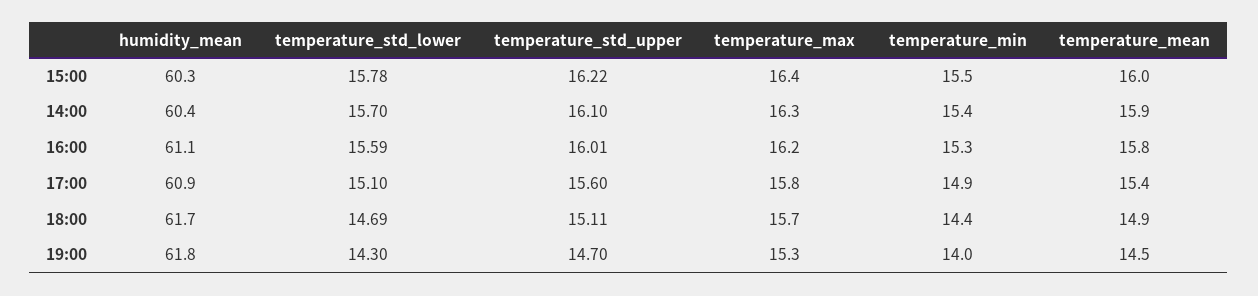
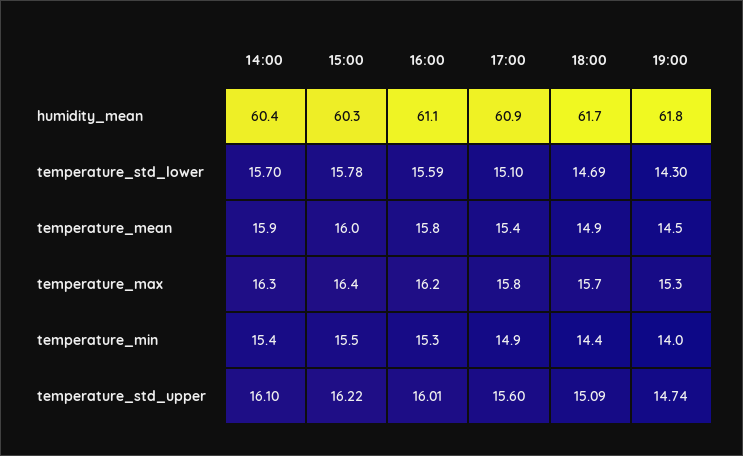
  {
    "humidity_mean": {
      "15:00": 60.3,
      "14:00": 60.4,
      "16:00": 61.1,
      "17:00": 60.9,
      "18:00": 61.7,
      "19:00": 61.8
    },
    "temperature_std_lower": {
      "15:00": 15.78,
      "14:00": 15.7,
      "16:00": 15.59,
      "17:00": 15.1,
      "18:00": 14.69,
      "19:00": 14.3
    },
    "temperature_std_upper": {
      "15:00": 16.22,
      "14:00": 16.1,
      "16:00": 16.01,
      "17:00": 15.6,
-     "18:00": 15.11,
+     "18:00": 15.09,
-     "19:00": 14.7
+     "19:00": 14.74
    },
    "temperature_max": {
      "15:00": 16.4,
      "14:00": 16.3,
      "16:00": 16.2,
      "17:00": 15.8,
      "18:00": 15.7,
      "19:00": 15.3
    },
    "temperature_min": {
      "15:00": 15.5,
      "14:00": 15.4,
      "16:00": 15.3,
      "17:00": 14.9,
      "18:00": 14.4,
      "19:00": 14
    },
    "temperature_mean": {
      "15:00": 16,
      "14:00": 15.9,
      "16:00": 15.8,
      "17:00": 15.4,
      "18:00": 14.9,
      "19:00": 14.5
    }
  }

